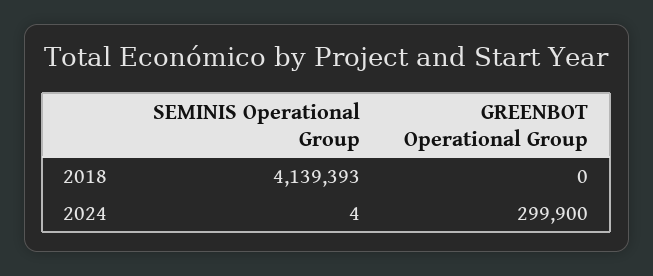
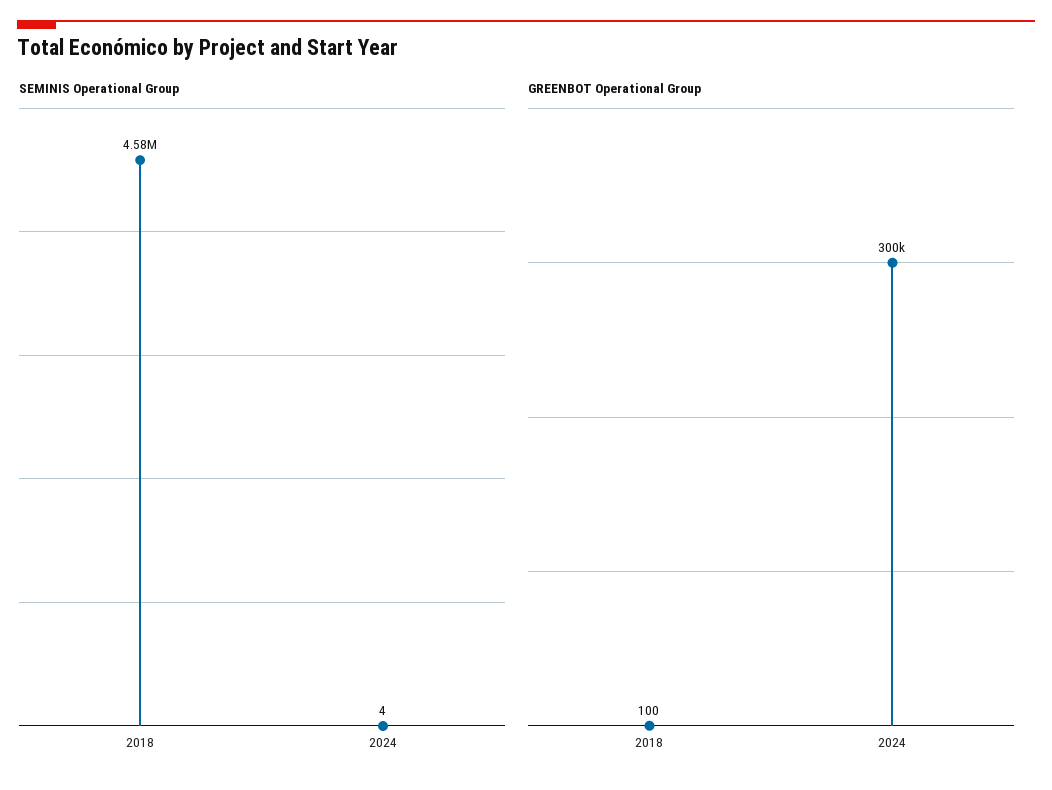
  {
    "SEMINIS Operational Group": {
-     "2018": 4139393,
+     "2018": 4580000,
      "2024": 4
    },
    "GREENBOT Operational Group": {
-     "2018": 0,
+     "2018": 100,
      "2024": 299900
    }
  }

